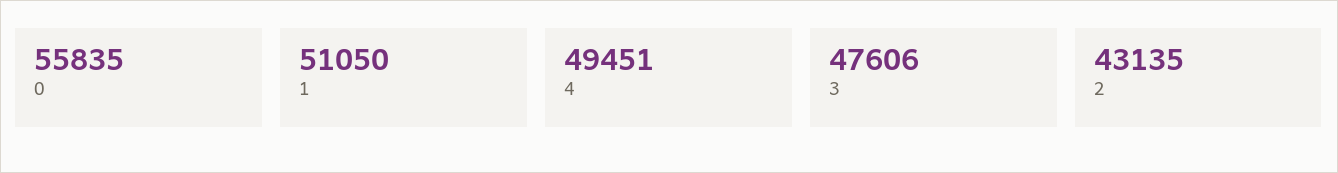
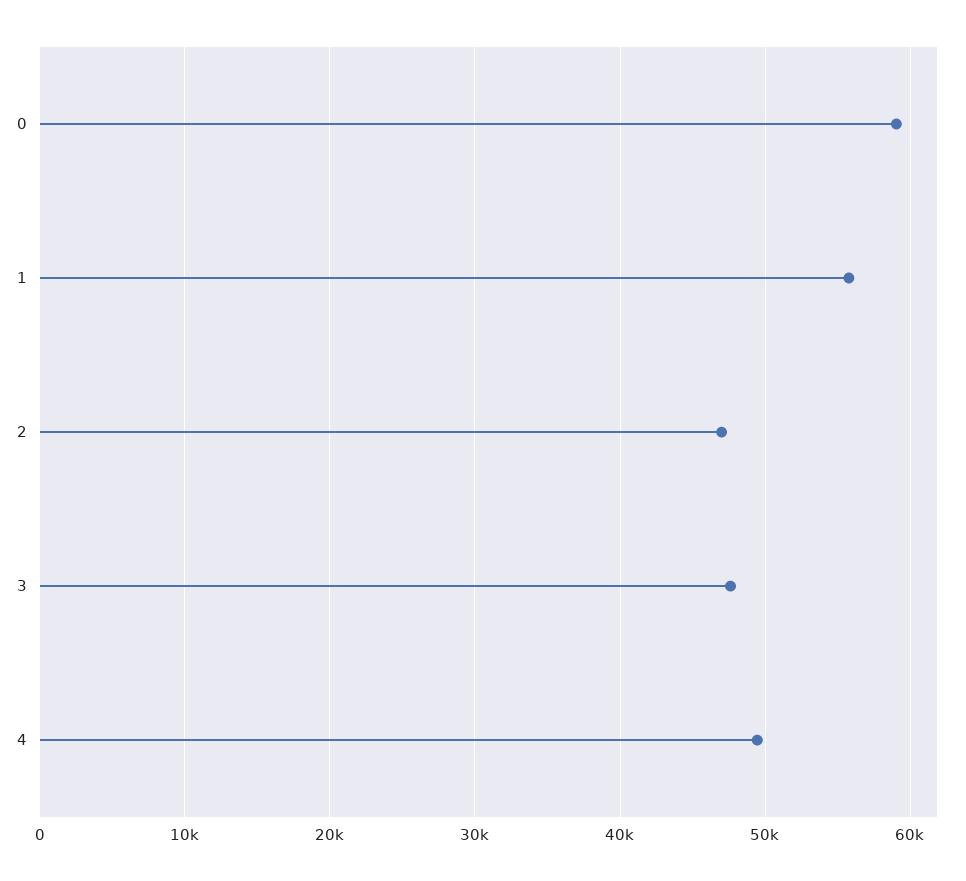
  {
-   "0": 55835,
+   "0": 59000,
-   "1": 51050,
+   "1": 56000,
    "4": 49451,
    "3": 47606,
-   "2": 43135
+   "2": 47000
  }

